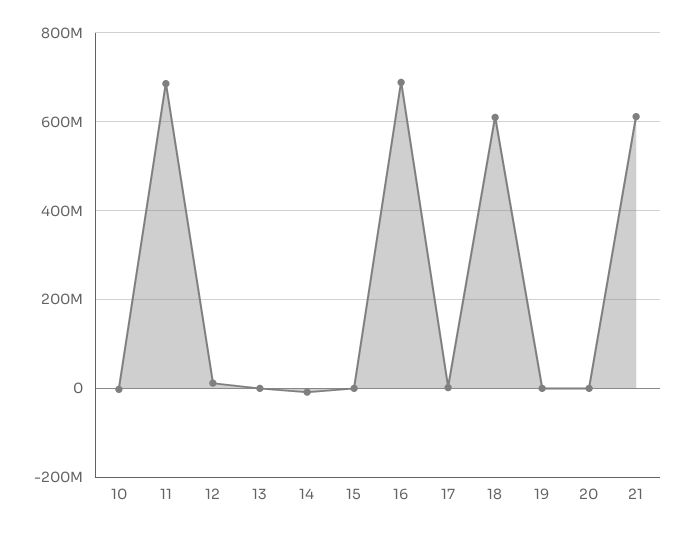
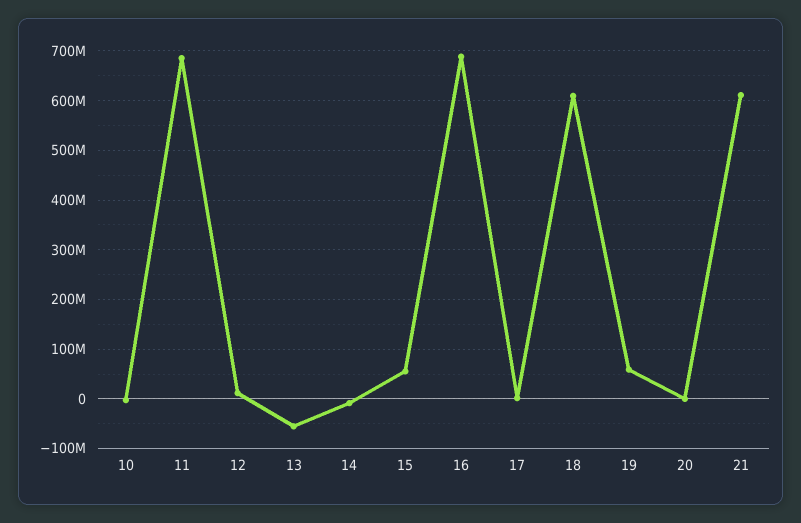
  {
    "10": 0,
    "11": 680000000,
    "12": 20000000,
-   "13": 0,
+   "13": -60000000,
    "14": 0,
-   "15": 0,
+   "15": 60000000,
    "16": 680000000,
    "17": 0,
    "18": 600000000,
-   "19": 0,
+   "19": 60000000,
    "20": 0,
    "21": 620000000
  }

